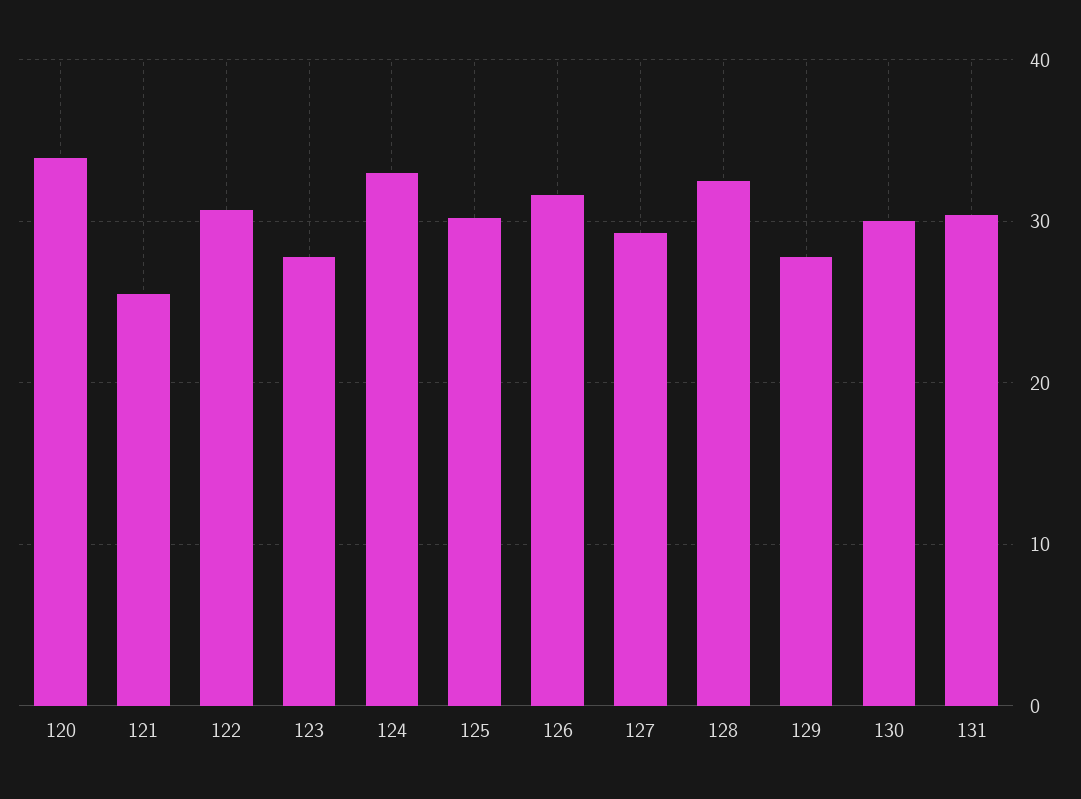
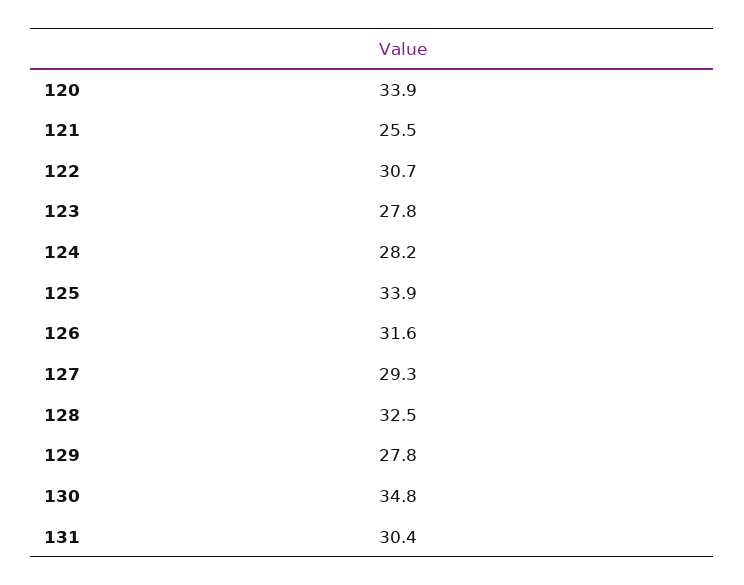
  {
    "120": 33.9,
    "121": 25.5,
    "122": 30.7,
    "123": 27.8,
-   "124": 33,
+   "124": 28.2,
-   "125": 30,
+   "125": 33.9,
    "126": 31.6,
    "127": 29.3,
    "128": 32.5,
    "129": 27.8,
-   "130": 30,
+   "130": 34.8,
    "131": 30.4
  }

